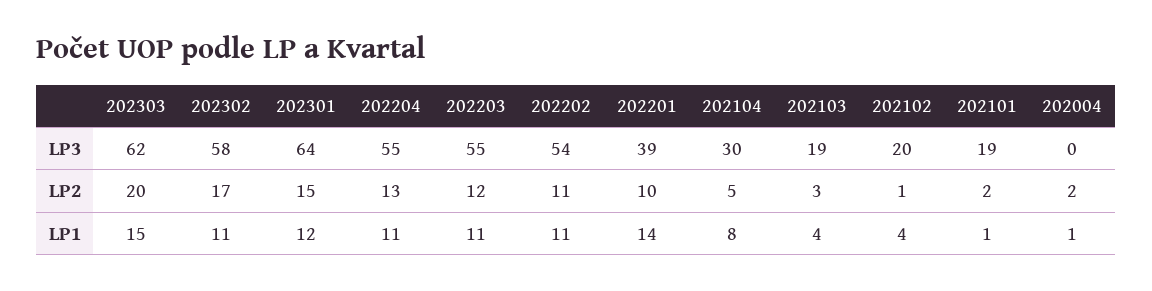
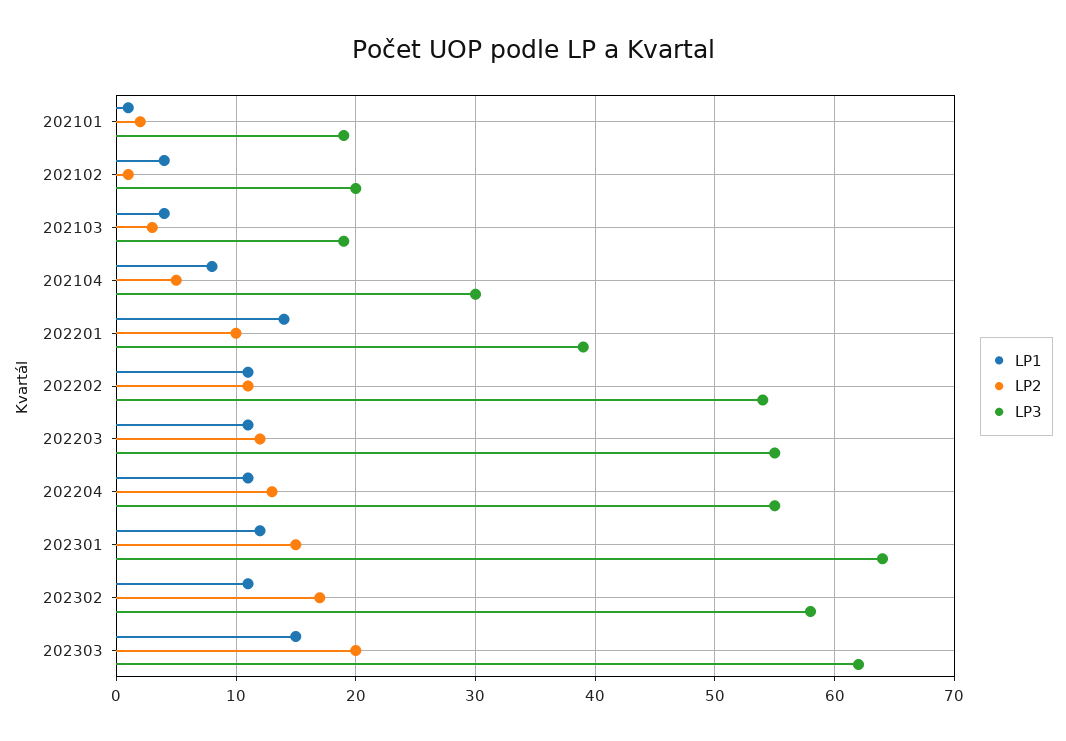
  {
    "LP3": {
      "202303": 62,
      "202302": 58,
      "202301": 64,
      "202204": 55,
      "202203": 55,
      "202202": 54,
      "202201": 39,
      "202104": 30,
      "202103": 19,
      "202102": 20,
-     "202101": 19,
+     "202101": 19
-     "202004": 0
    },
    "LP2": {
      "202303": 20,
      "202302": 17,
      "202301": 15,
      "202204": 13,
      "202203": 12,
      "202202": 11,
      "202201": 10,
      "202104": 5,
      "202103": 3,
      "202102": 1,
-     "202101": 2,
+     "202101": 2
-     "202004": 2
    },
    "LP1": {
      "202303": 15,
      "202302": 11,
      "202301": 12,
      "202204": 11,
      "202203": 11,
      "202202": 11,
      "202201": 14,
      "202104": 8,
      "202103": 4,
      "202102": 4,
-     "202101": 1,
+     "202101": 1
-     "202004": 1
    }
  }

